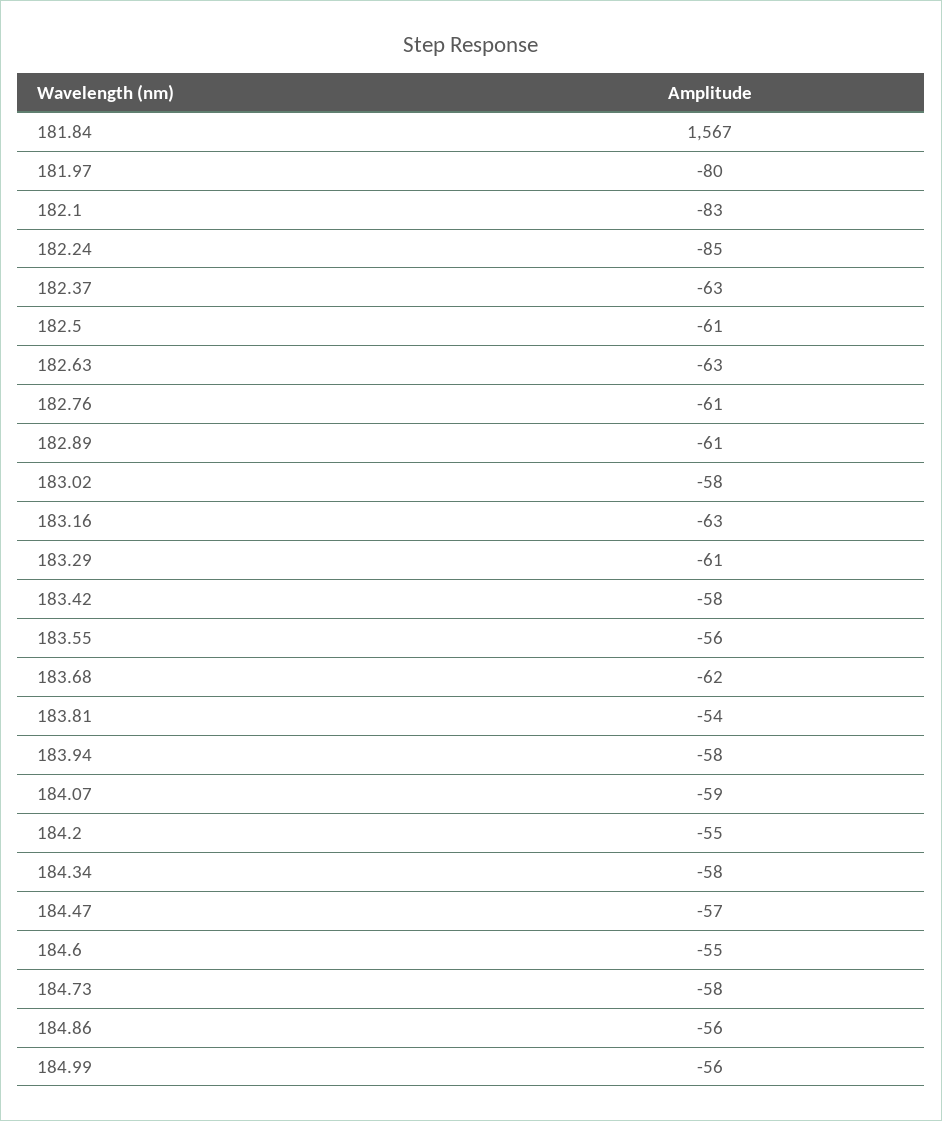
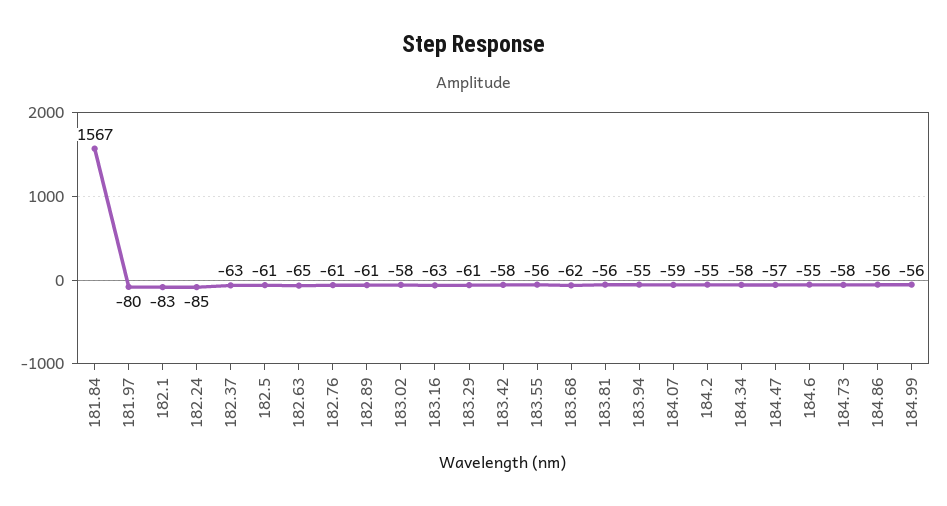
  {
    "181.84": 1567,
    "181.97": -80,
    "182.1": -83,
    "182.24": -85,
    "182.37": -63,
    "182.5": -61,
-   "182.63": -63,
+   "182.63": -65,
    "182.76": -61,
    "182.89": -61,
    "183.02": -58,
    "183.16": -63,
    "183.29": -61,
    "183.42": -58,
    "183.55": -56,
    "183.68": -62,
-   "183.81": -54,
+   "183.81": -56,
-   "183.94": -58,
+   "183.94": -55,
    "184.07": -59,
    "184.2": -55,
    "184.34": -58,
    "184.47": -57,
    "184.6": -55,
    "184.73": -58,
    "184.86": -56,
    "184.99": -56
  }

